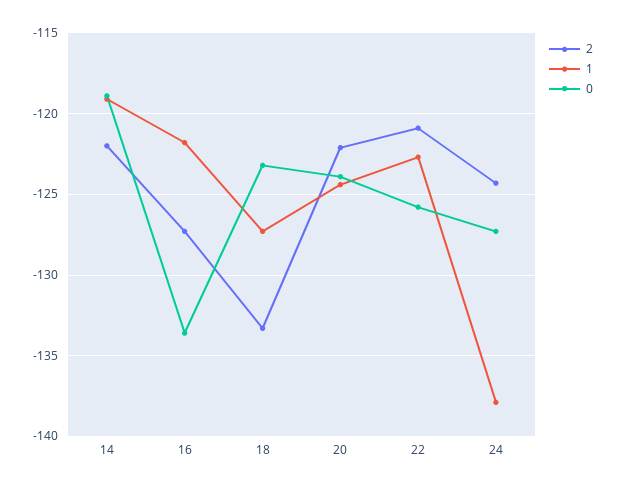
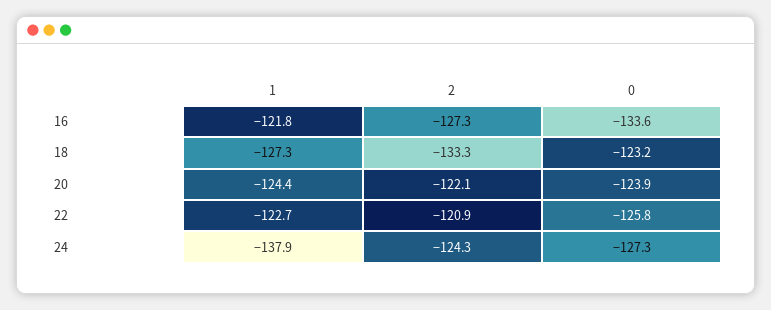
  {
    "2": {
-     "14": -122,
      "16": -127.3,
      "18": -133.3,
      "20": -122.1,
      "22": -120.9,
      "24": -124.3
    },
    "1": {
-     "14": -119,
      "16": -121.8,
      "18": -127.3,
      "20": -124.4,
      "22": -122.7,
      "24": -137.9
    },
    "0": {
-     "14": -119,
      "16": -133.6,
      "18": -123.2,
      "20": -123.9,
      "22": -125.8,
      "24": -127.3
    }
  }

